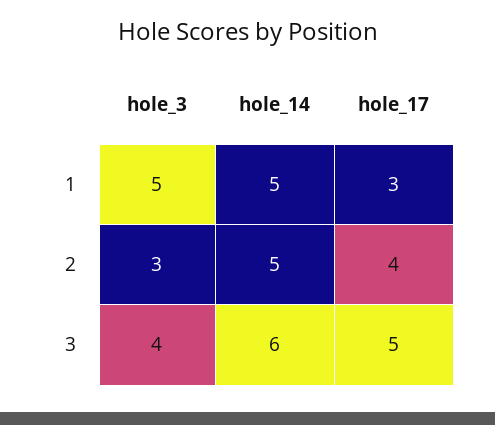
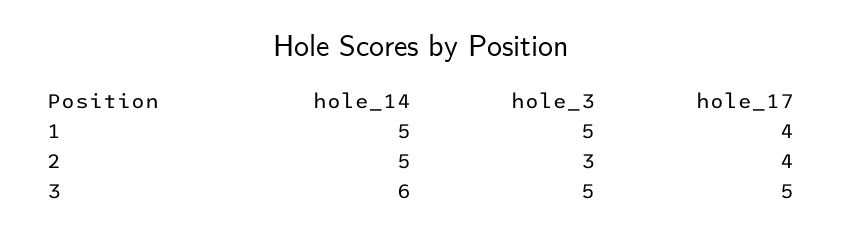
  {
    "hole_3": {
      "1": 5,
      "2": 3,
-     "3": 4
+     "3": 5
    },
    "hole_14": {
      "1": 5,
      "2": 5,
      "3": 6
    },
    "hole_17": {
-     "1": 3,
+     "1": 4,
      "2": 4,
      "3": 5
    }
  }

